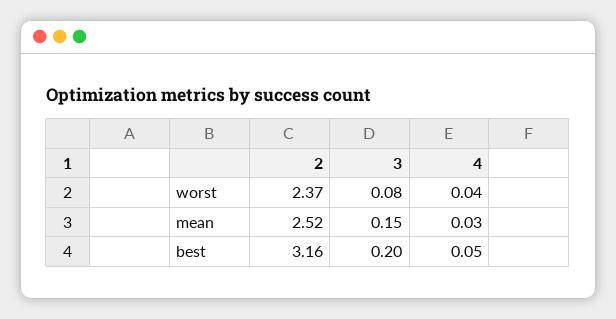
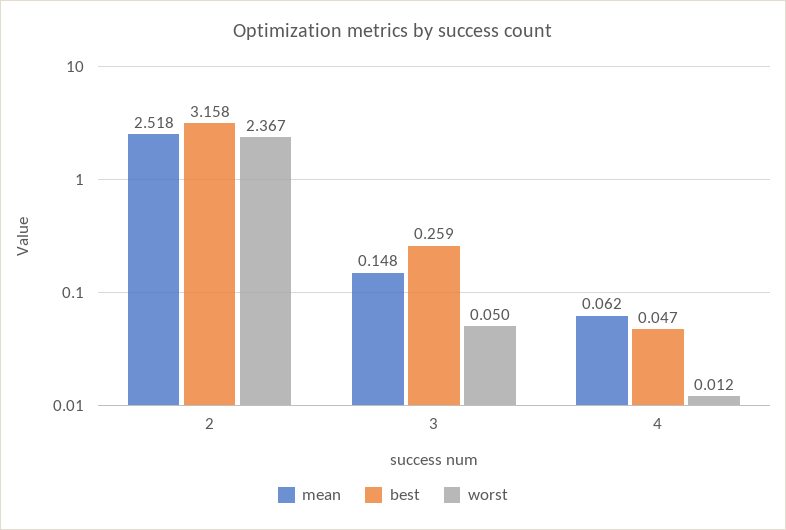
  {
    "worst": {
      "2": 2.367,
-     "3": 0.08,
+     "3": 0.05,
-     "4": 0.04
+     "4": 0.012
    },
    "mean": {
      "2": 2.518,
      "3": 0.148,
-     "4": 0.03
+     "4": 0.062
    },
    "best": {
      "2": 3.158,
-     "3": 0.2,
+     "3": 0.259,
      "4": 0.047
    }
  }

